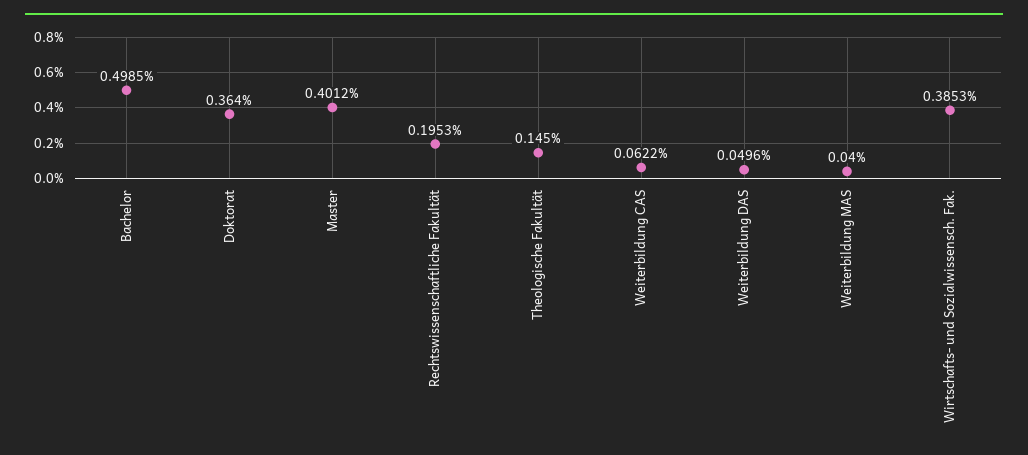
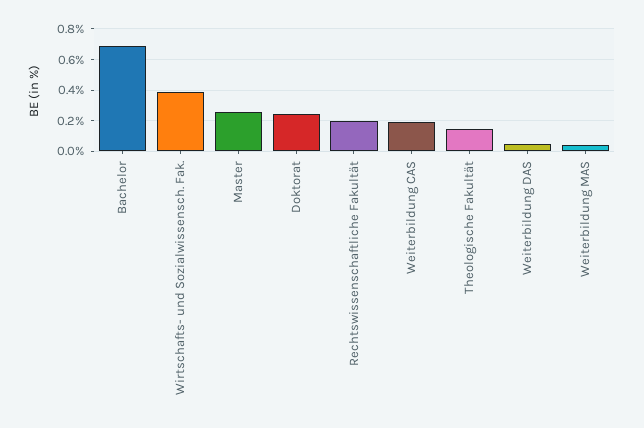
  {
-   "Bachelor": 0.4985,
+   "Bachelor": 0.7,
-   "Doktorat": 0.364,
+   "Doktorat": 0.25,
-   "Master": 0.4012,
+   "Master": 0.25,
    "Rechtswissenschaftliche Fakultät": 0.1953,
    "Theologische Fakultät": 0.145,
-   "Weiterbildung CAS": 0.0622,
+   "Weiterbildung CAS": 0.2,
    "Weiterbildung DAS": 0.0496,
    "Weiterbildung MAS": 0.04,
    "Wirtschafts- und Sozialwissensch. Fak.": 0.3853
  }

